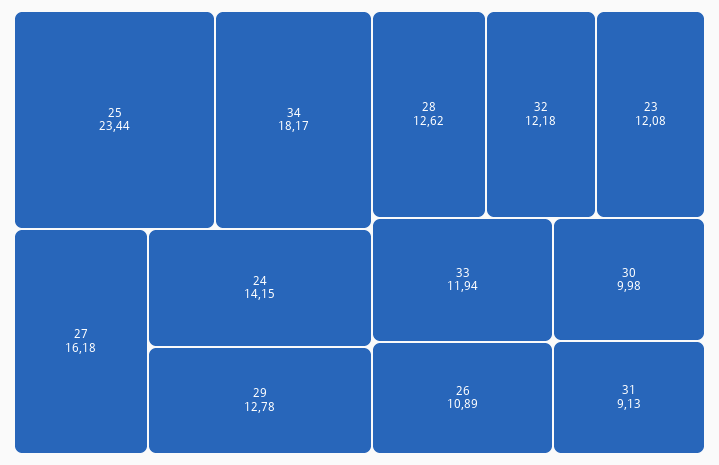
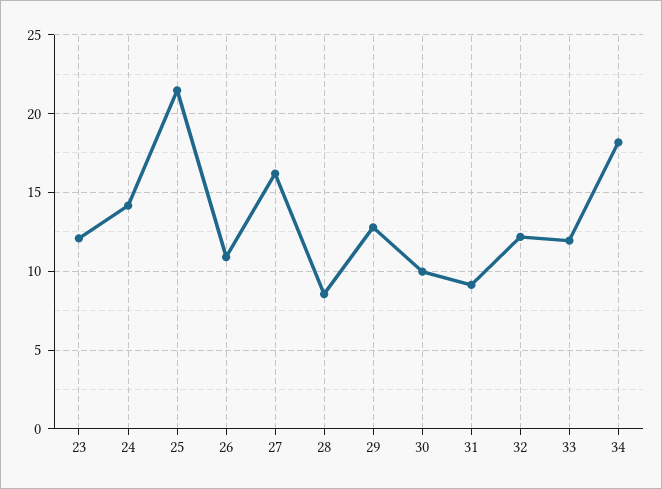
  {
-   "25": 23.44,
+   "25": 21.5,
    "34": 18.17,
    "27": 16.18,
    "24": 14.15,
    "29": 12.78,
-   "28": 12.62,
+   "28": 8.5,
    "32": 12.18,
    "23": 12.08,
    "33": 11.94,
    "26": 10.89,
    "30": 9.98,
    "31": 9.13
  }

